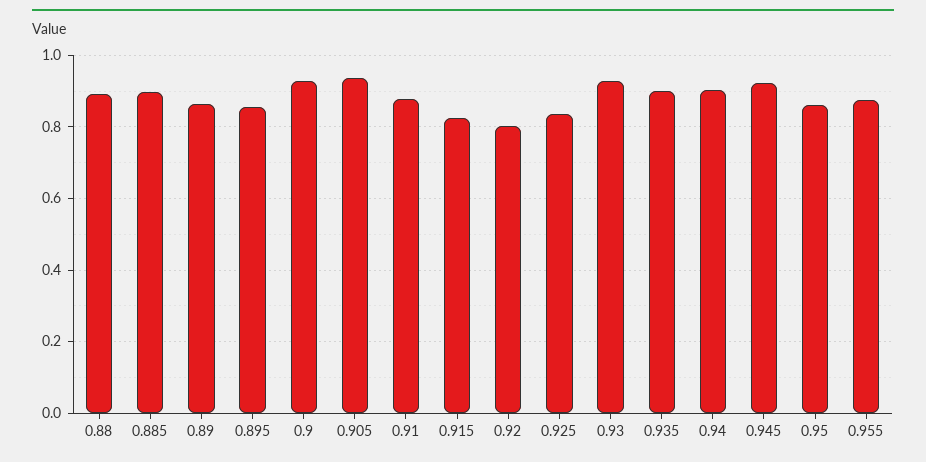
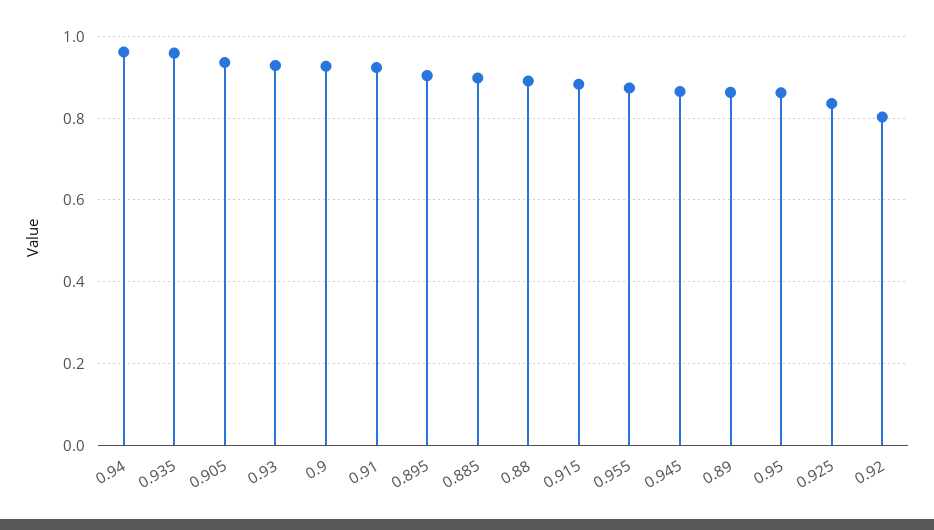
  {
    "0.88": 0.9,
    "0.885": 0.9,
    "0.89": 0.86,
-   "0.895": 0.86,
+   "0.895": 0.9,
    "0.9": 0.92,
    "0.905": 0.94,
-   "0.91": 0.88,
+   "0.91": 0.92,
-   "0.915": 0.82,
+   "0.915": 0.88,
    "0.92": 0.8,
    "0.925": 0.84,
    "0.93": 0.92,
-   "0.935": 0.9,
+   "0.935": 0.96,
-   "0.94": 0.9,
+   "0.94": 0.96,
-   "0.945": 0.92,
+   "0.945": 0.86,
    "0.95": 0.86,
    "0.955": 0.88
  }

